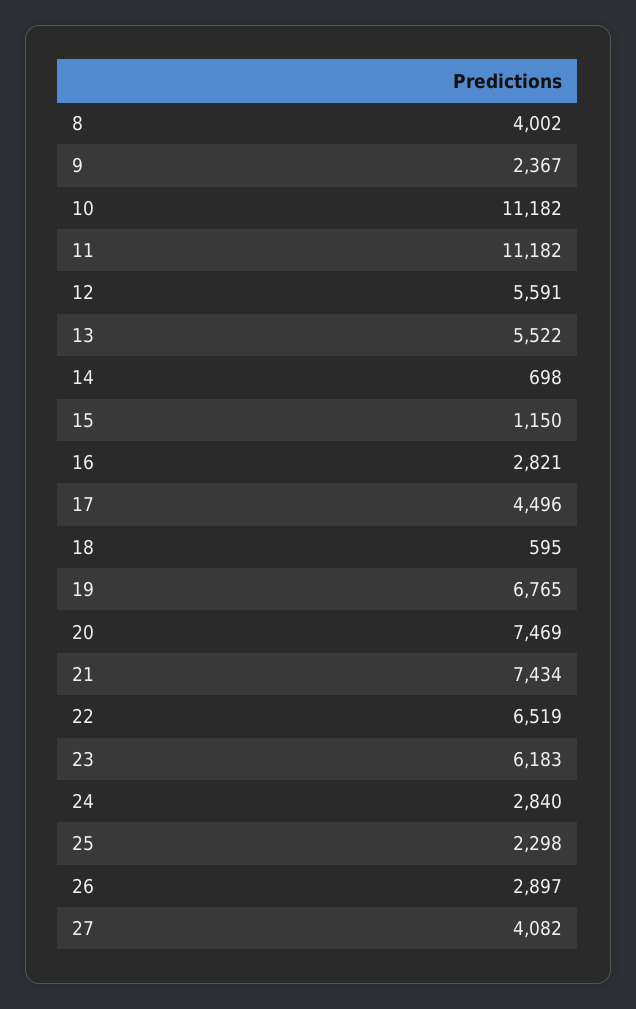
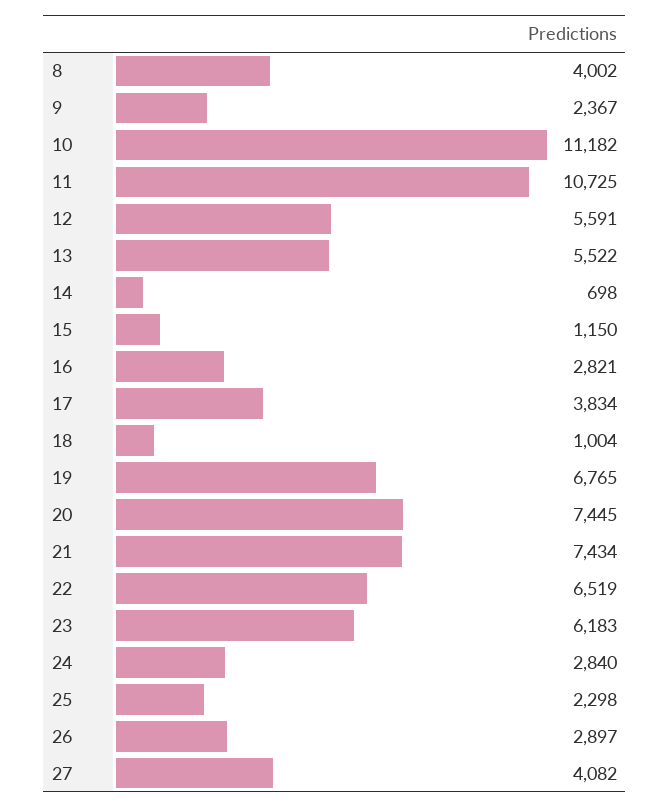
  {
    "8": 4002,
    "9": 2367,
    "10": 11182,
-   "11": 11182,
+   "11": 10725,
    "12": 5591,
    "13": 5522,
    "14": 698,
    "15": 1150,
    "16": 2821,
-   "17": 4496,
+   "17": 3834,
-   "18": 595,
+   "18": 1004,
    "19": 6765,
-   "20": 7469,
+   "20": 7445,
    "21": 7434,
    "22": 6519,
    "23": 6183,
    "24": 2840,
    "25": 2298,
    "26": 2897,
    "27": 4082
  }

